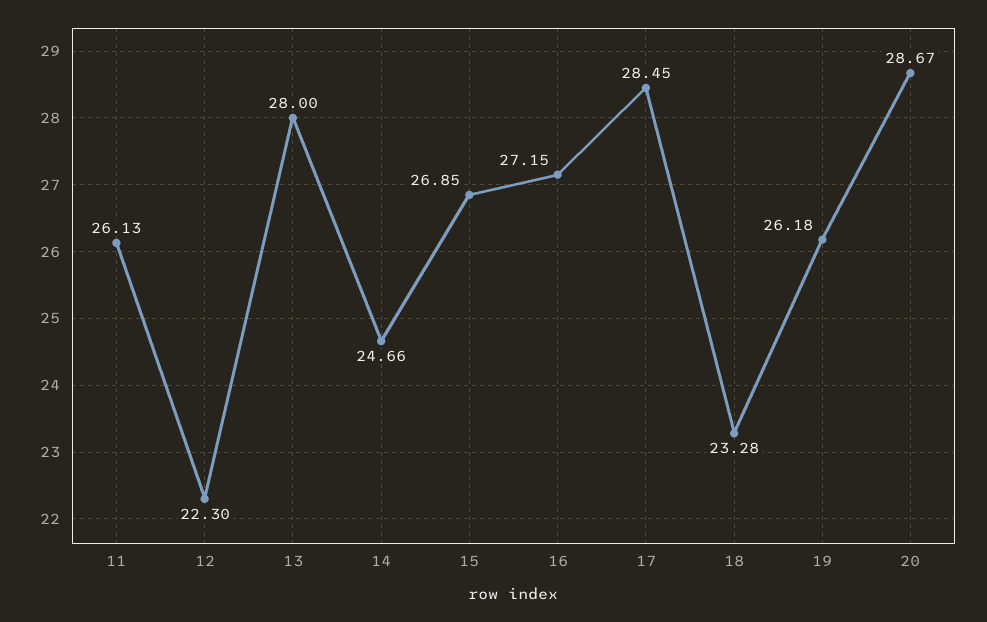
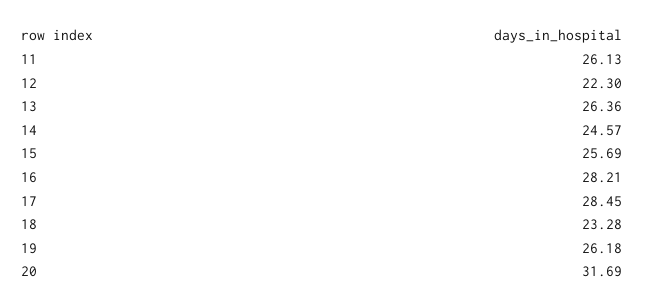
  {
    "11": 26.13,
    "12": 22.3,
-   "13": 28,
+   "13": 26.36,
-   "14": 24.66,
+   "14": 24.57,
-   "15": 26.85,
+   "15": 25.69,
-   "16": 27.15,
+   "16": 28.21,
    "17": 28.45,
    "18": 23.28,
    "19": 26.18,
-   "20": 28.67
+   "20": 31.69
  }

